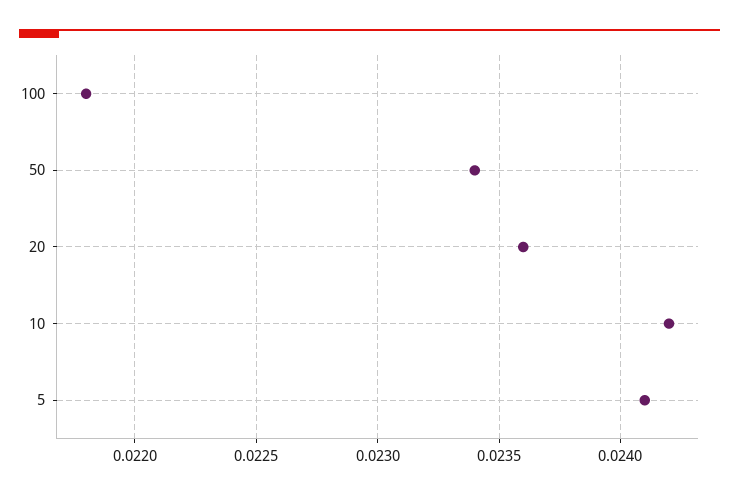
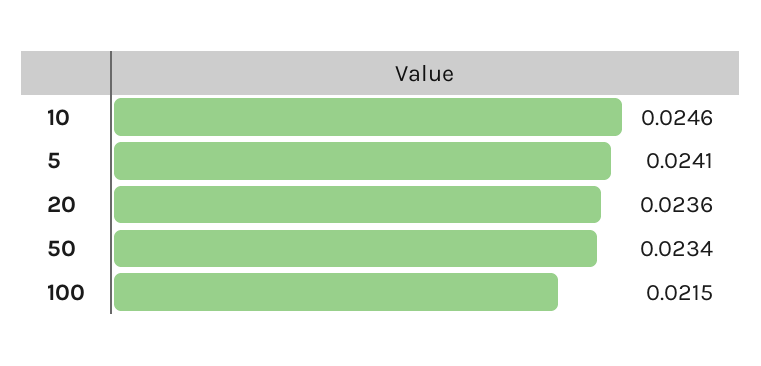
  {
-   "100": 0.0218,
+   "100": 0.0215,
    "50": 0.0234,
    "20": 0.0236,
-   "10": 0.0242,
+   "10": 0.0246,
    "5": 0.0241
  }

